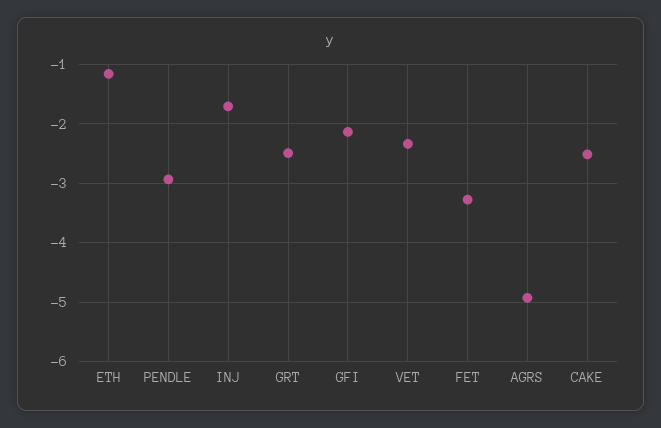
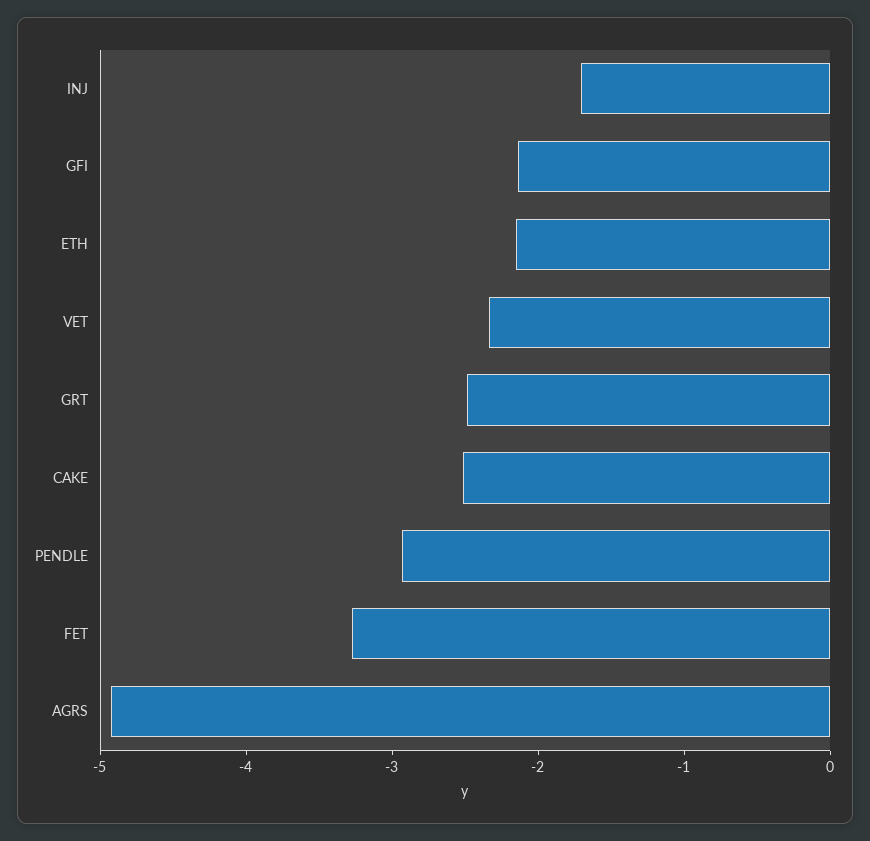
  {
-   "ETH": -1.2,
+   "ETH": -2.2,
    "PENDLE": -3,
    "INJ": -1.8,
    "GRT": -2.4,
    "GFI": -2.2,
    "VET": -2.4,
    "FET": -3.2,
    "AGRS": -5,
    "CAKE": -2.6
  }

